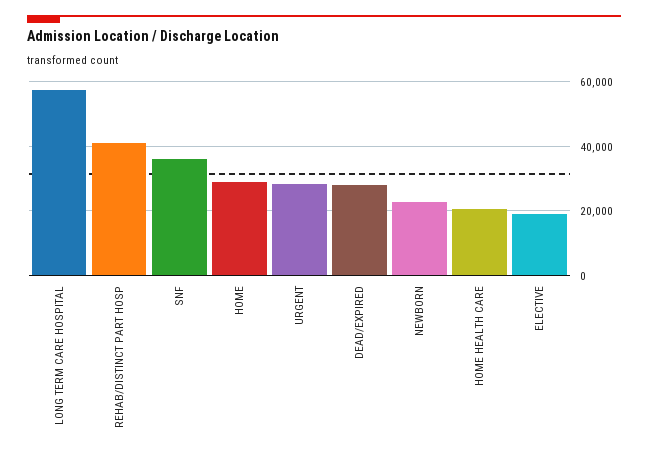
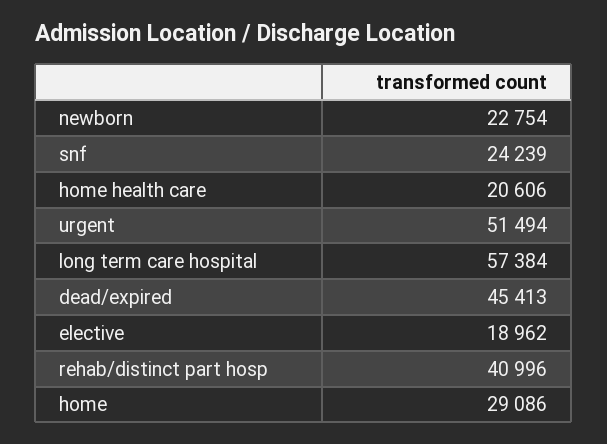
  {
    "LONG TERM CARE HOSPITAL": 57384,
    "REHAB/DISTINCT PART HOSP": 40996,
-   "SNF": 36000,
+   "SNF": 24239,
    "HOME": 29086,
-   "URGENT": 28000,
+   "URGENT": 51494,
-   "DEAD/EXPIRED": 28000,
+   "DEAD/EXPIRED": 45413,
    "NEWBORN": 22754,
    "HOME HEALTH CARE": 20606,
    "ELECTIVE": 18962
  }

